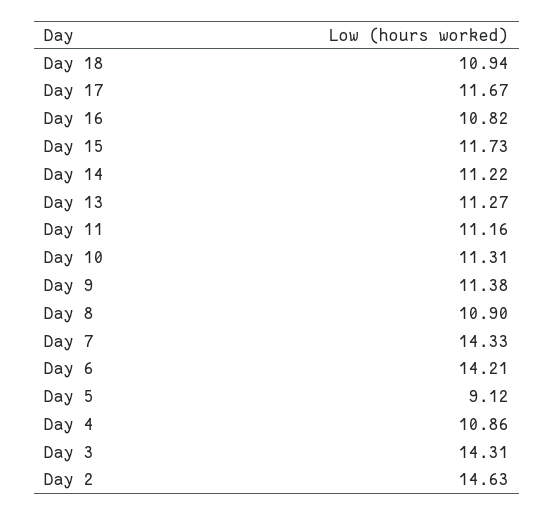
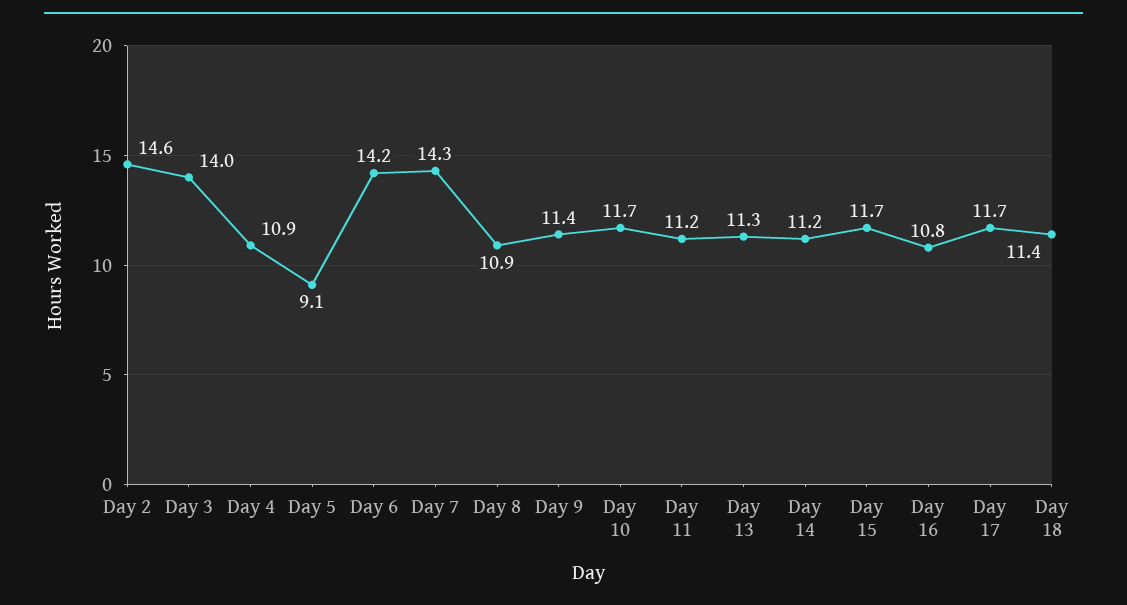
  {
-   "Day 18": 10.94,
+   "Day 18": 11.4,
    "Day 17": 11.67,
    "Day 16": 10.82,
    "Day 15": 11.73,
    "Day 14": 11.22,
    "Day 13": 11.27,
    "Day 11": 11.16,
-   "Day 10": 11.31,
+   "Day 10": 11.7,
    "Day 9": 11.38,
    "Day 8": 10.9,
    "Day 7": 14.33,
    "Day 6": 14.21,
    "Day 5": 9.12,
    "Day 4": 10.86,
-   "Day 3": 14.31,
+   "Day 3": 14,
    "Day 2": 14.63
  }

